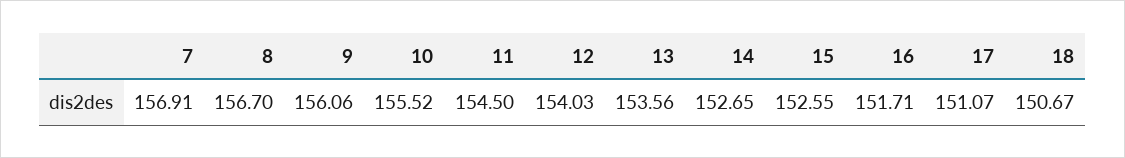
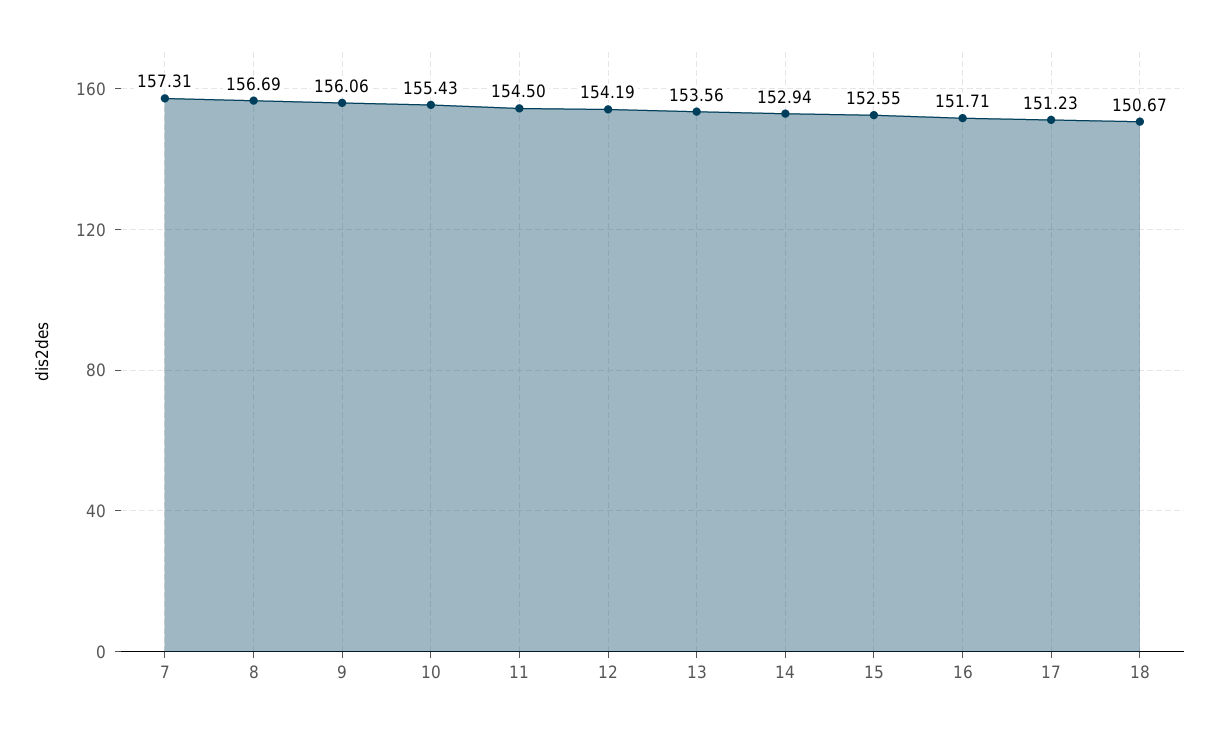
  {
-   "7": 156.91,
+   "7": 157.31,
-   "8": 156.7,
+   "8": 156.69,
    "9": 156.06,
-   "10": 155.52,
+   "10": 155.43,
    "11": 154.5,
-   "12": 154.03,
+   "12": 154.19,
    "13": 153.56,
-   "14": 152.65,
+   "14": 152.94,
    "15": 152.55,
    "16": 151.71,
-   "17": 151.07,
+   "17": 151.23,
    "18": 150.67
  }

